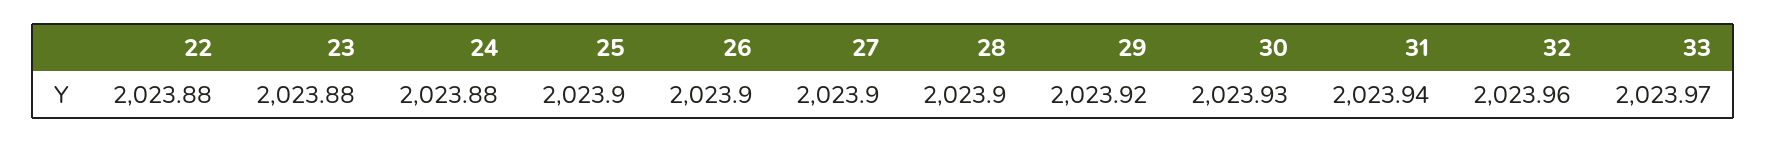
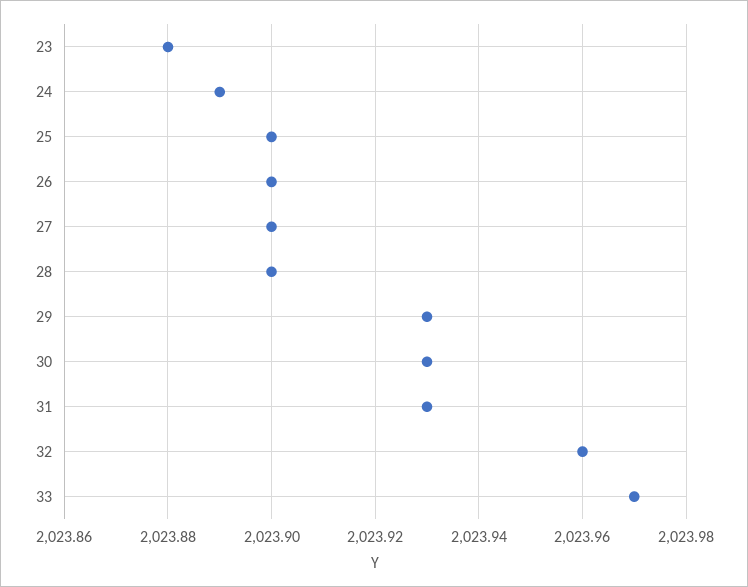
  {
-   "22": 2023.88,
    "23": 2023.88,
-   "24": 2023.88,
+   "24": 2023.89,
    "25": 2023.9,
    "26": 2023.9,
    "27": 2023.9,
    "28": 2023.9,
-   "29": 2023.92,
+   "29": 2023.93,
    "30": 2023.93,
-   "31": 2023.94,
+   "31": 2023.93,
    "32": 2023.96,
    "33": 2023.97
  }

